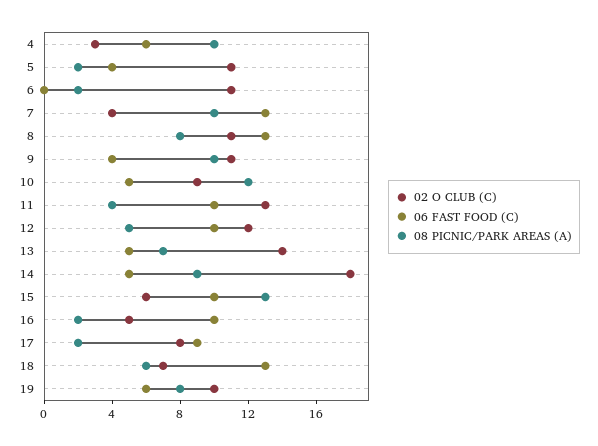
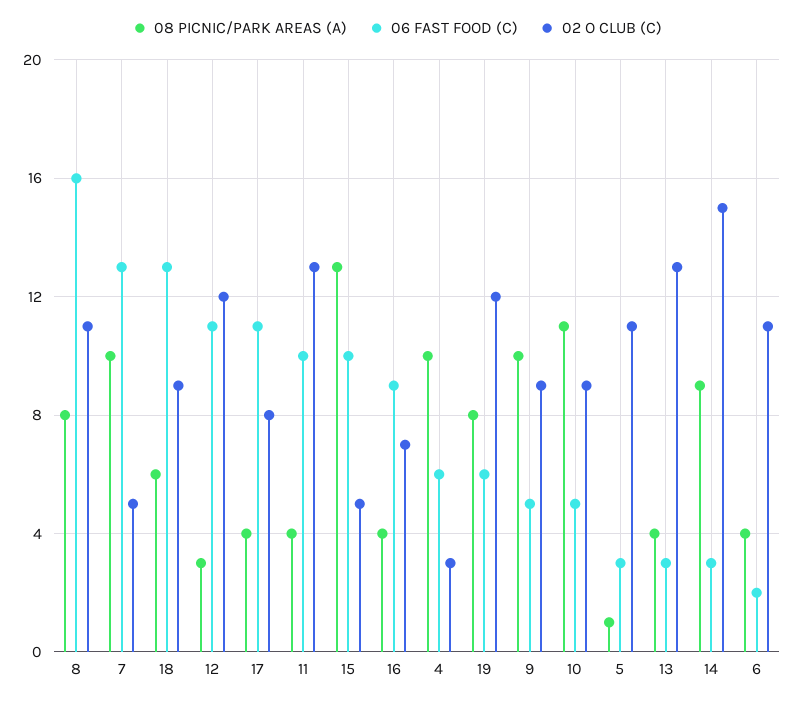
  {
    "02 O CLUB (C)": {
      "4": 3,
      "5": 11,
      "6": 11,
-     "7": 4,
+     "7": 5,
      "8": 11,
-     "9": 11,
+     "9": 9,
      "10": 9,
      "11": 13,
      "12": 12,
-     "13": 14,
+     "13": 13,
-     "14": 18,
+     "14": 15,
-     "15": 6,
+     "15": 5,
-     "16": 5,
+     "16": 7,
      "17": 8,
-     "18": 7,
+     "18": 9,
-     "19": 10
+     "19": 12
    },
    "06 FAST FOOD (C)": {
      "4": 6,
-     "5": 4,
+     "5": 3,
-     "6": 0,
+     "6": 2,
      "7": 13,
-     "8": 13,
+     "8": 16,
-     "9": 4,
+     "9": 5,
      "10": 5,
      "11": 10,
-     "12": 10,
+     "12": 11,
-     "13": 5,
+     "13": 3,
-     "14": 5,
+     "14": 3,
      "15": 10,
-     "16": 10,
+     "16": 9,
-     "17": 9,
+     "17": 11,
      "18": 13,
      "19": 6
    },
    "08 PICNIC/PARK AREAS (A)": {
      "4": 10,
-     "5": 2,
+     "5": 1,
-     "6": 2,
+     "6": 4,
      "7": 10,
      "8": 8,
      "9": 10,
-     "10": 12,
+     "10": 11,
      "11": 4,
-     "12": 5,
+     "12": 3,
-     "13": 7,
+     "13": 4,
      "14": 9,
      "15": 13,
-     "16": 2,
+     "16": 4,
-     "17": 2,
+     "17": 4,
      "18": 6,
      "19": 8
    }
  }

